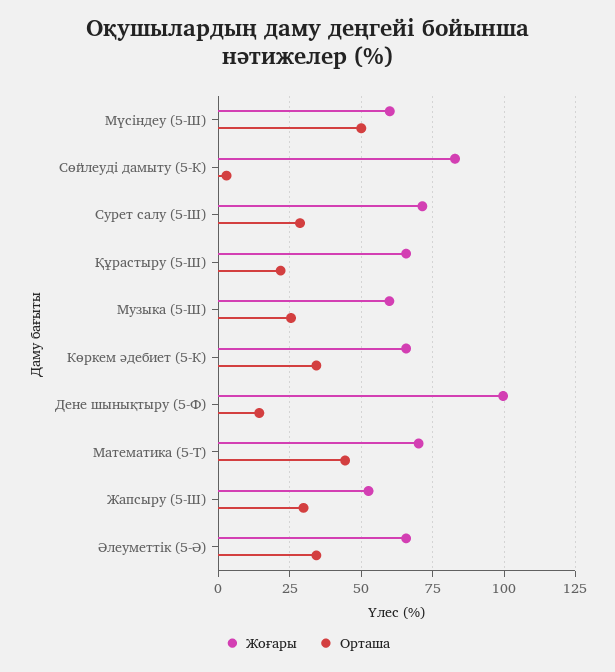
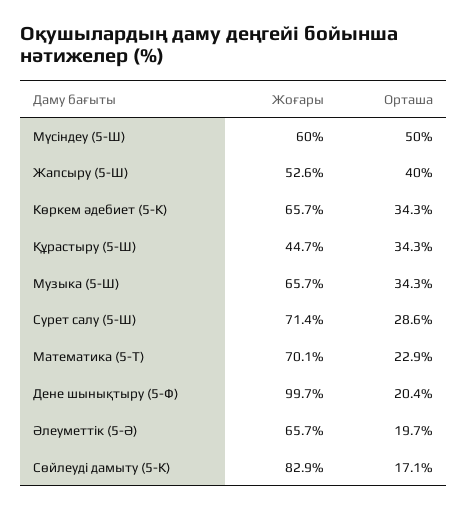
  {
    "Жоғары": {
      "Мүсіндеу (5-Ш)": 60,
      "Сөйлеуді дамыту (5-К)": 82.9,
      "Сурет салу (5-Ш)": 71.4,
-     "Құрастыру (5-Ш)": 65,
+     "Құрастыру (5-Ш)": 44.7,
-     "Музыка (5-Ш)": 60,
+     "Музыка (5-Ш)": 65.7,
      "Көркем әдебиет (5-К)": 65.7,
      "Дене шынықтыру (5-Ф)": 99.7,
      "Математика (5-Т)": 70.1,
      "Жапсыру (5-Ш)": 52.6,
      "Әлеуметтік (5-Ә)": 65.7
    },
    "Орташа": {
      "Мүсіндеу (5-Ш)": 50,
-     "Сөйлеуді дамыту (5-К)": 2.5,
+     "Сөйлеуді дамыту (5-К)": 17.1,
      "Сурет салу (5-Ш)": 28.6,
-     "Құрастыру (5-Ш)": 22.5,
+     "Құрастыру (5-Ш)": 34.3,
-     "Музыка (5-Ш)": 25,
+     "Музыка (5-Ш)": 34.3,
      "Көркем әдебиет (5-К)": 34.3,
-     "Дене шынықтыру (5-Ф)": 15,
+     "Дене шынықтыру (5-Ф)": 20.4,
-     "Математика (5-Т)": 45,
+     "Математика (5-Т)": 22.9,
-     "Жапсыру (5-Ш)": 30,
+     "Жапсыру (5-Ш)": 40,
-     "Әлеуметтік (5-Ә)": 35
+     "Әлеуметтік (5-Ә)": 19.7
    }
  }

